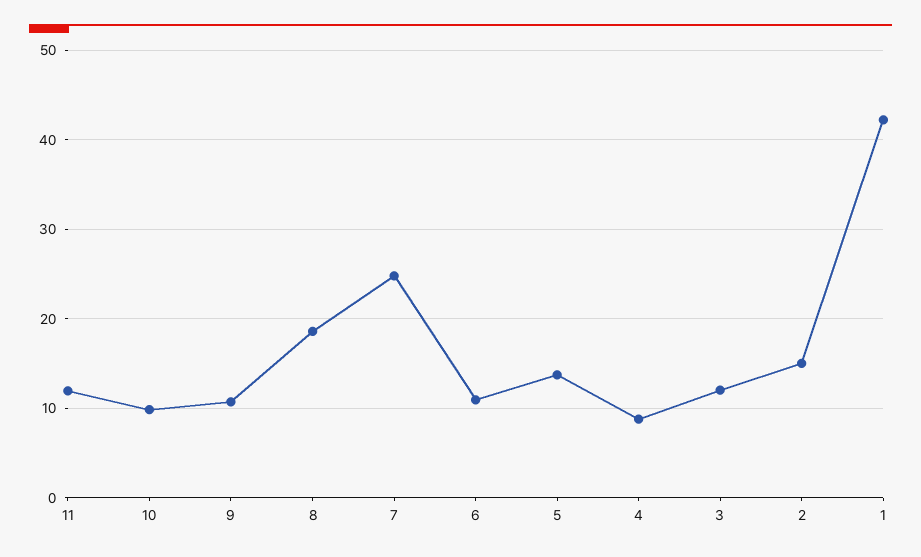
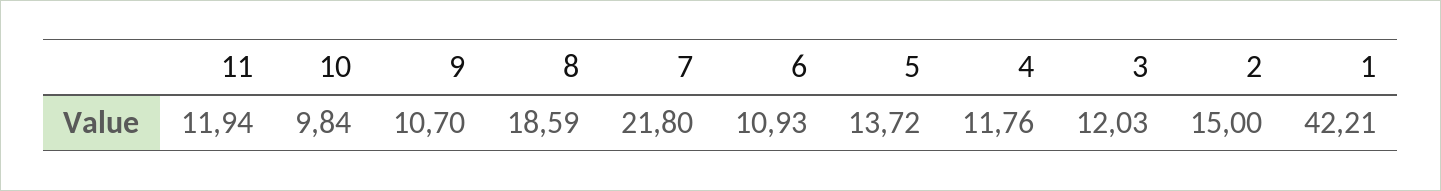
  {
    "11": 11.94,
    "10": 9.84,
    "9": 10.7,
    "8": 18.59,
-   "7": 25,
+   "7": 21.8,
    "6": 10.93,
    "5": 13.72,
-   "4": 9,
+   "4": 11.76,
    "3": 12.03,
    "2": 15,
    "1": 42.21
  }

